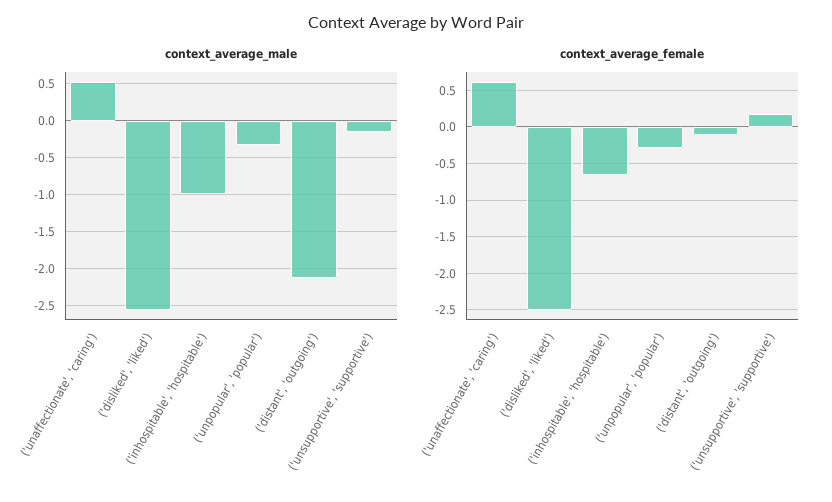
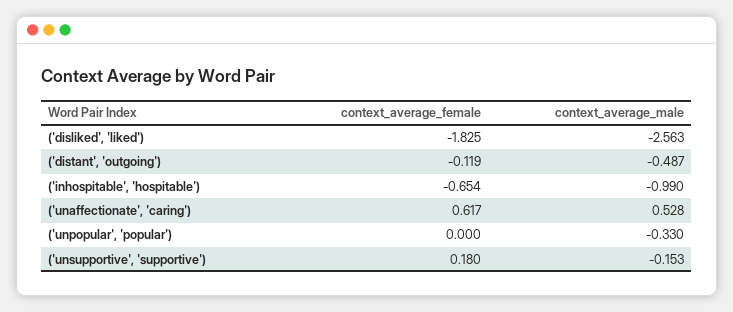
  {
    "context_average_male": {
      "('unaffectionate', 'caring')": 0.528,
      "('disliked', 'liked')": -2.563,
      "('inhospitable', 'hospitable')": -0.99,
      "('unpopular', 'popular')": -0.33,
-     "('distant', 'outgoing')": -2.1,
+     "('distant', 'outgoing')": -0.487,
      "('unsupportive', 'supportive')": -0.153
    },
    "context_average_female": {
      "('unaffectionate', 'caring')": 0.617,
-     "('disliked', 'liked')": -2.5,
+     "('disliked', 'liked')": -1.825,
      "('inhospitable', 'hospitable')": -0.654,
-     "('unpopular', 'popular')": -0.3,
+     "('unpopular', 'popular')": 0,
      "('distant', 'outgoing')": -0.119,
      "('unsupportive', 'supportive')": 0.18
    }
  }

